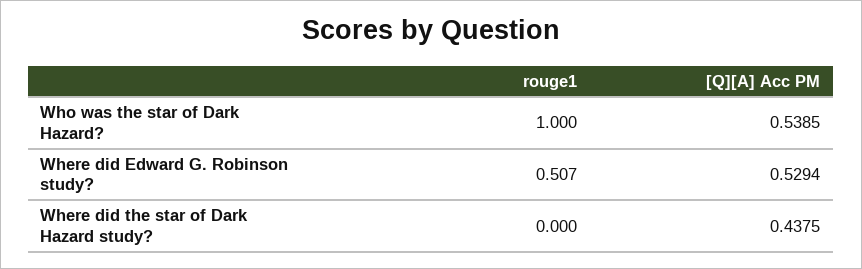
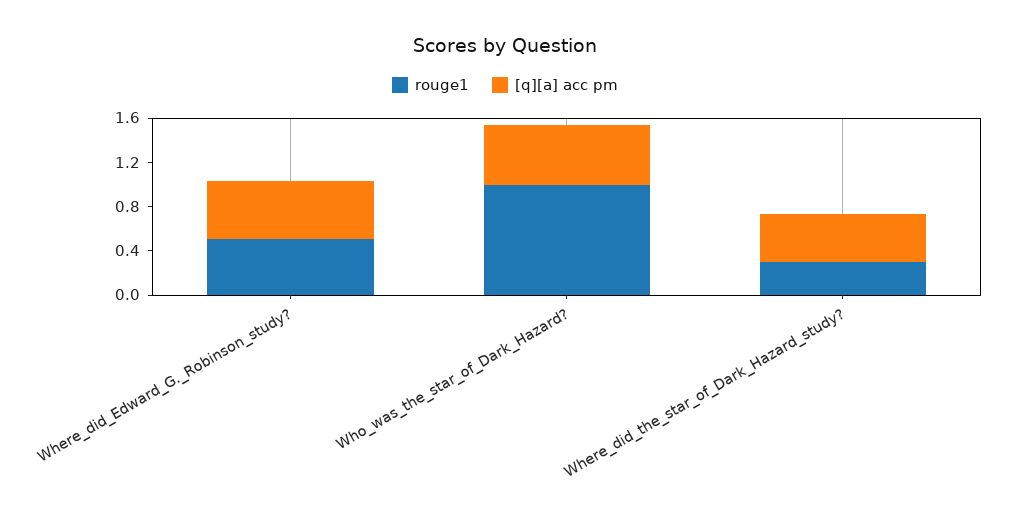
  {
    "rouge1": {
      "Who was the star of Dark Hazard?": 1,
      "Where did Edward G. Robinson study?": 0.507,
-     "Where did the star of Dark Hazard study?": 0
+     "Where did the star of Dark Hazard study?": 0.3
    },
    "[Q][A] Acc PM": {
      "Who was the star of Dark Hazard?": 0.5385,
      "Where did Edward G. Robinson study?": 0.5294,
      "Where did the star of Dark Hazard study?": 0.4375
    }
  }

